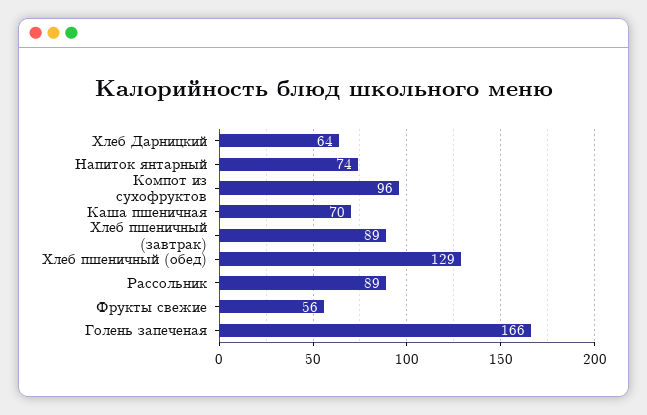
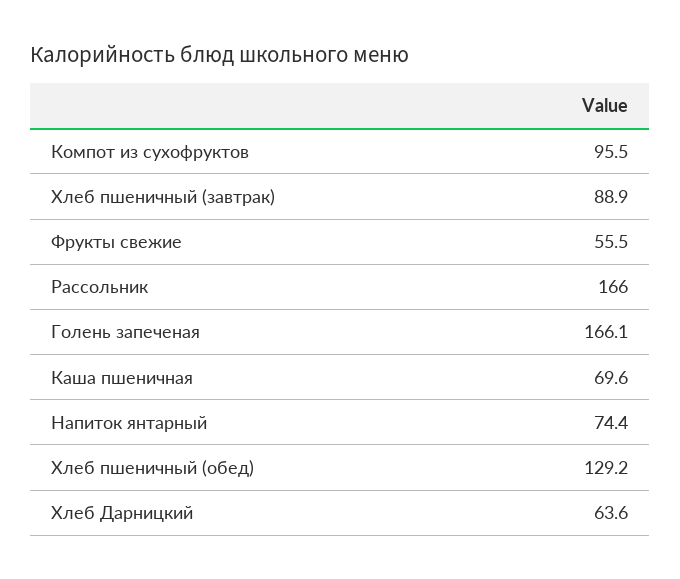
  {
    "Хлеб Дарницкий": 63.6,
    "Напиток янтарный": 74.4,
    "Компот из сухофруктов": 95.5,
    "Каша пшеничная": 69.6,
    "Хлеб пшеничный (завтрак)": 88.9,
    "Хлеб пшеничный (обед)": 129.2,
-   "Рассольник": 89,
+   "Рассольник": 166,
    "Фрукты свежие": 55.5,
    "Голень запеченая": 166.1
  }

